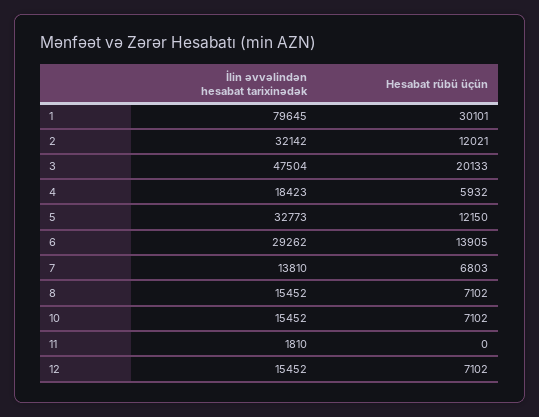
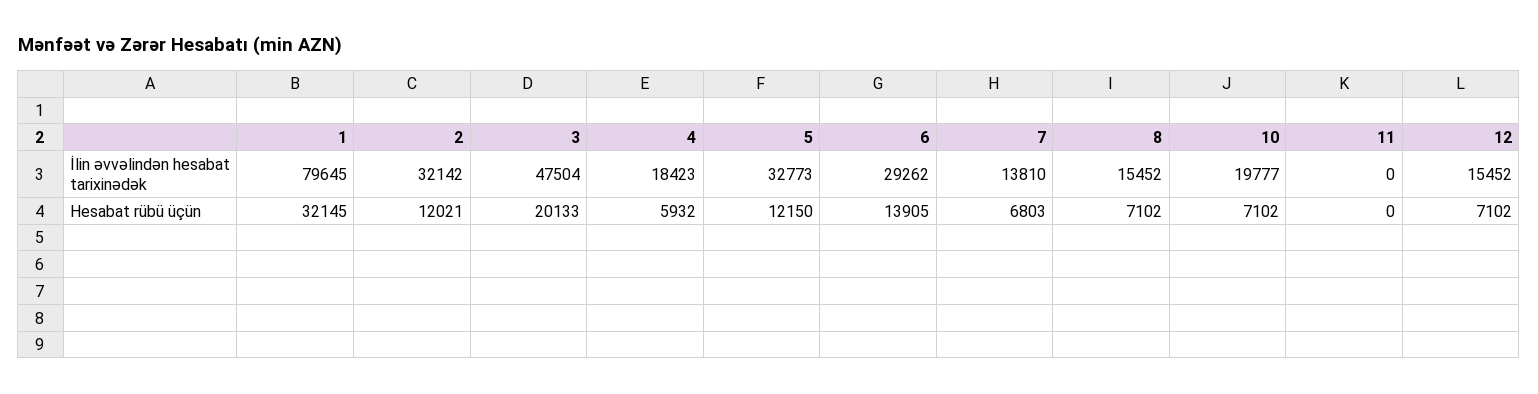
  {
    "İlin əvvəlindən hesabat tarixinədək": {
      "1": 79645,
      "2": 32142,
      "3": 47504,
      "4": 18423,
      "5": 32773,
      "6": 29262,
      "7": 13810,
      "8": 15452,
-     "10": 15452,
+     "10": 19777,
-     "11": 1810,
+     "11": 0,
      "12": 15452
    },
    "Hesabat rübü üçün": {
-     "1": 30101,
+     "1": 32145,
      "2": 12021,
      "3": 20133,
      "4": 5932,
      "5": 12150,
      "6": 13905,
      "7": 6803,
      "8": 7102,
      "10": 7102,
      "11": 0,
      "12": 7102
    }
  }

